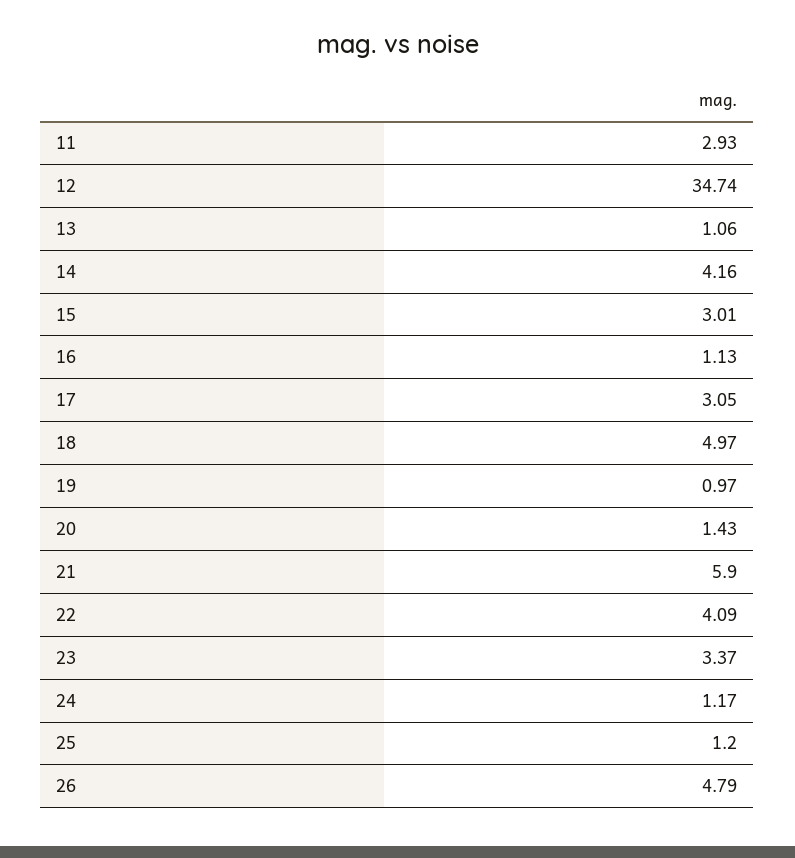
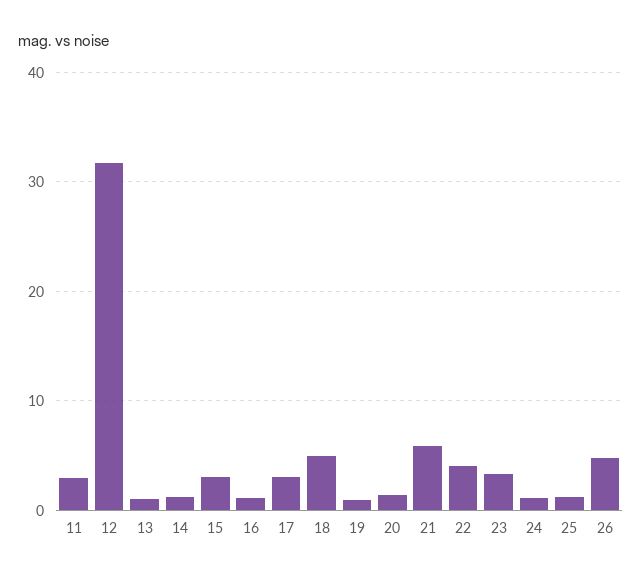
  {
    "11": 2.93,
-   "12": 34.74,
+   "12": 32,
    "13": 1.06,
-   "14": 4.16,
+   "14": 1,
    "15": 3.01,
    "16": 1.13,
    "17": 3.05,
    "18": 4.97,
    "19": 0.97,
    "20": 1.43,
    "21": 5.9,
    "22": 4.09,
    "23": 3.37,
    "24": 1.17,
    "25": 1.2,
    "26": 4.79
  }

